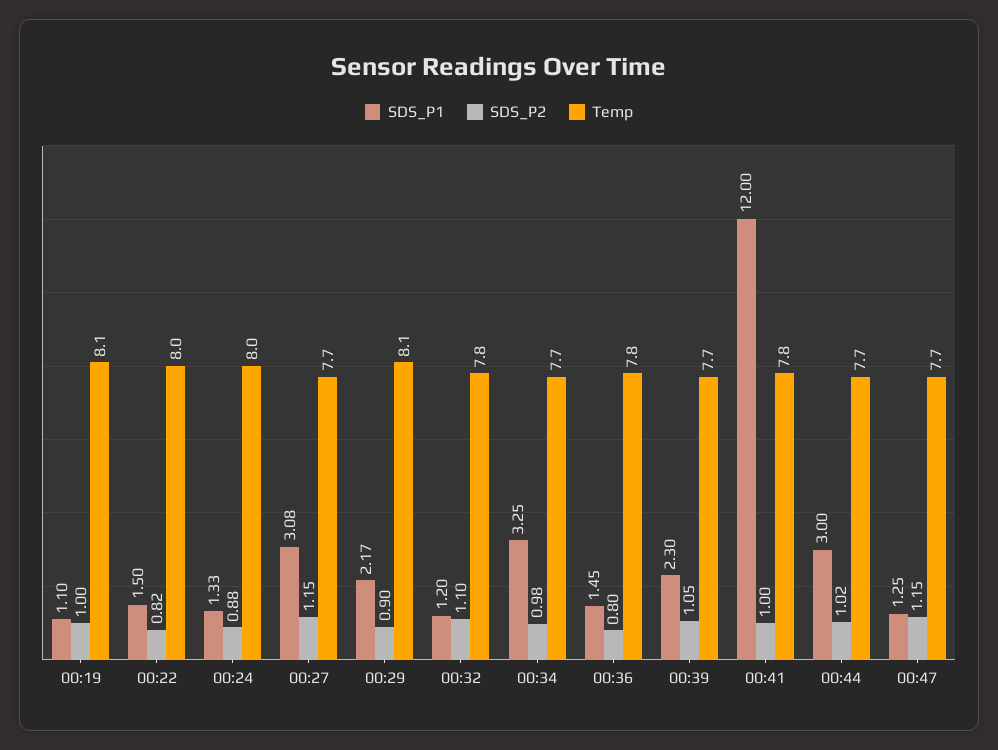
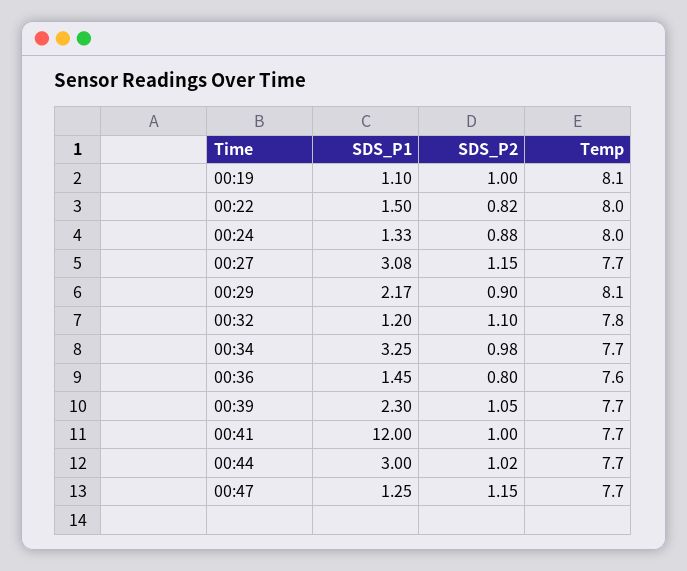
  {
    "SDS_P1": {
      "00:19": 1.1,
      "00:22": 1.5,
      "00:24": 1.33,
      "00:27": 3.08,
      "00:29": 2.17,
      "00:32": 1.2,
      "00:34": 3.25,
      "00:36": 1.45,
      "00:39": 2.3,
      "00:41": 12,
      "00:44": 3,
      "00:47": 1.25
    },
    "SDS_P2": {
      "00:19": 1,
      "00:22": 0.82,
      "00:24": 0.88,
      "00:27": 1.15,
      "00:29": 0.9,
      "00:32": 1.1,
      "00:34": 0.98,
      "00:36": 0.8,
      "00:39": 1.05,
      "00:41": 1,
      "00:44": 1.02,
      "00:47": 1.15
    },
    "Temp": {
      "00:19": 8.1,
      "00:22": 8,
      "00:24": 8,
      "00:27": 7.7,
      "00:29": 8.1,
      "00:32": 7.8,
      "00:34": 7.7,
-     "00:36": 7.8,
+     "00:36": 7.6,
      "00:39": 7.7,
-     "00:41": 7.8,
+     "00:41": 7.7,
      "00:44": 7.7,
      "00:47": 7.7
    }
  }

